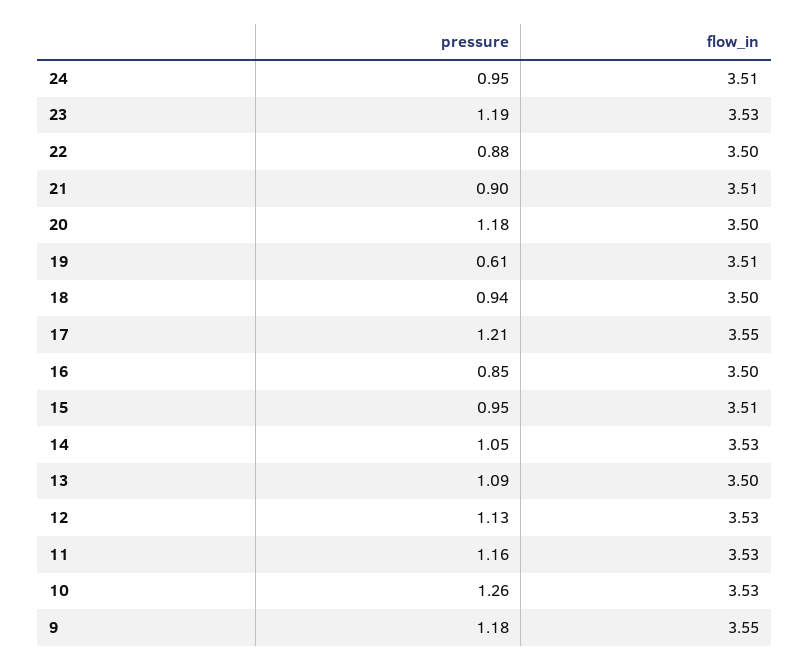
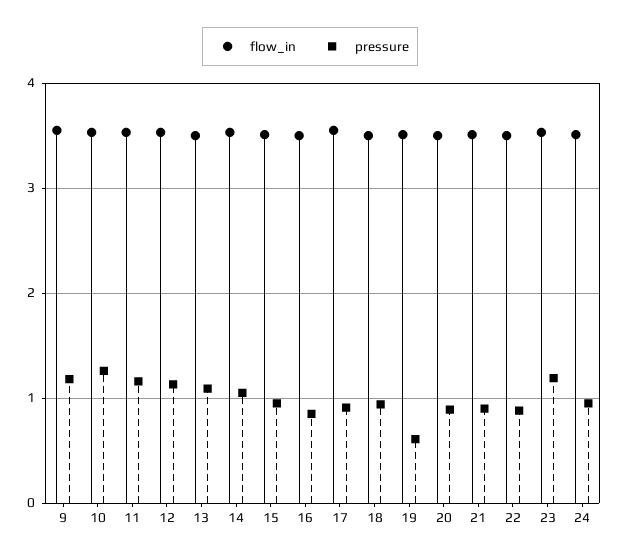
  {
    "pressure": {
      "24": 0.95,
      "23": 1.19,
      "22": 0.88,
      "21": 0.9,
-     "20": 1.18,
+     "20": 0.9,
      "19": 0.61,
      "18": 0.94,
-     "17": 1.21,
+     "17": 0.9,
      "16": 0.85,
      "15": 0.95,
      "14": 1.05,
      "13": 1.09,
      "12": 1.13,
      "11": 1.16,
      "10": 1.26,
      "9": 1.18
    },
    "flow_in": {
      "24": 3.51,
      "23": 3.53,
      "22": 3.5,
      "21": 3.51,
      "20": 3.5,
      "19": 3.51,
      "18": 3.5,
      "17": 3.55,
      "16": 3.5,
      "15": 3.51,
      "14": 3.53,
      "13": 3.5,
      "12": 3.53,
      "11": 3.53,
      "10": 3.53,
      "9": 3.55
    }
  }

